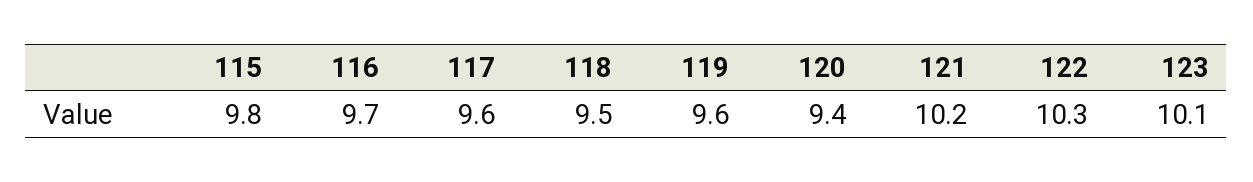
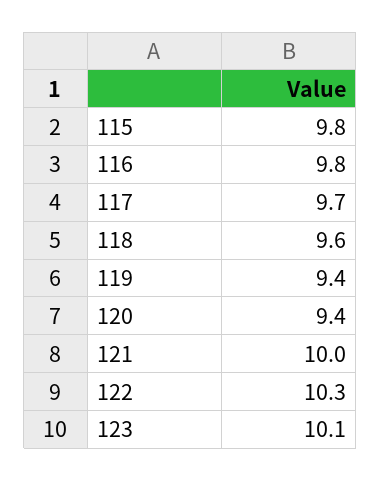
  {
    "115": 9.8,
-   "116": 9.7,
+   "116": 9.8,
-   "117": 9.6,
+   "117": 9.7,
-   "118": 9.5,
+   "118": 9.6,
-   "119": 9.6,
+   "119": 9.4,
    "120": 9.4,
-   "121": 10.2,
+   "121": 10,
    "122": 10.3,
    "123": 10.1
  }

